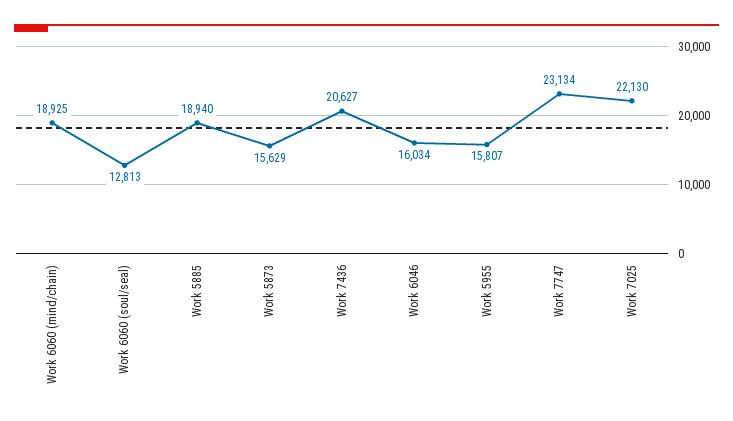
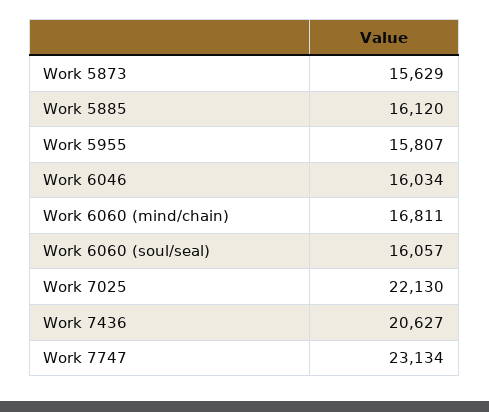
  {
-   "Work 6060 (mind/chain)": 18925,
+   "Work 6060 (mind/chain)": 16811,
-   "Work 6060 (soul/seal)": 12813,
+   "Work 6060 (soul/seal)": 16057,
-   "Work 5885": 18940,
+   "Work 5885": 16120,
    "Work 5873": 15629,
    "Work 7436": 20627,
    "Work 6046": 16034,
    "Work 5955": 15807,
    "Work 7747": 23134,
    "Work 7025": 22130
  }

